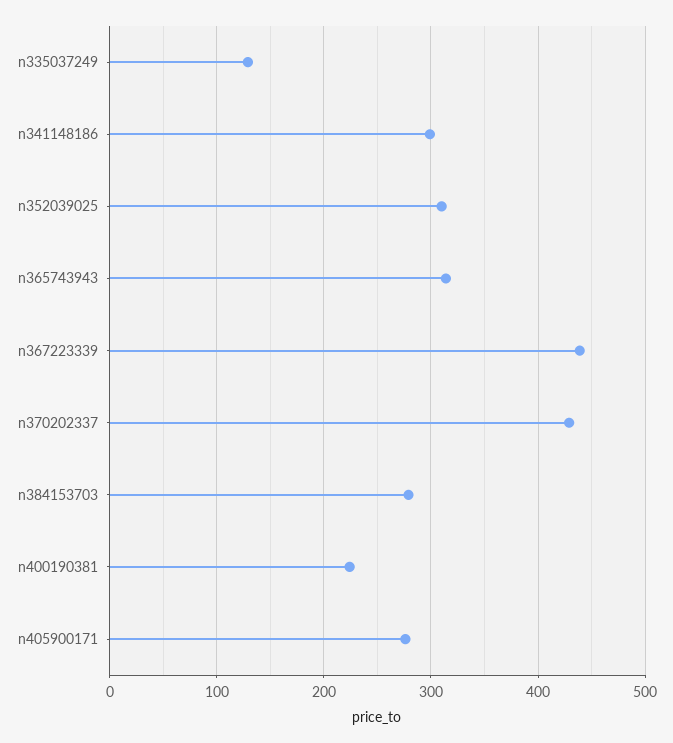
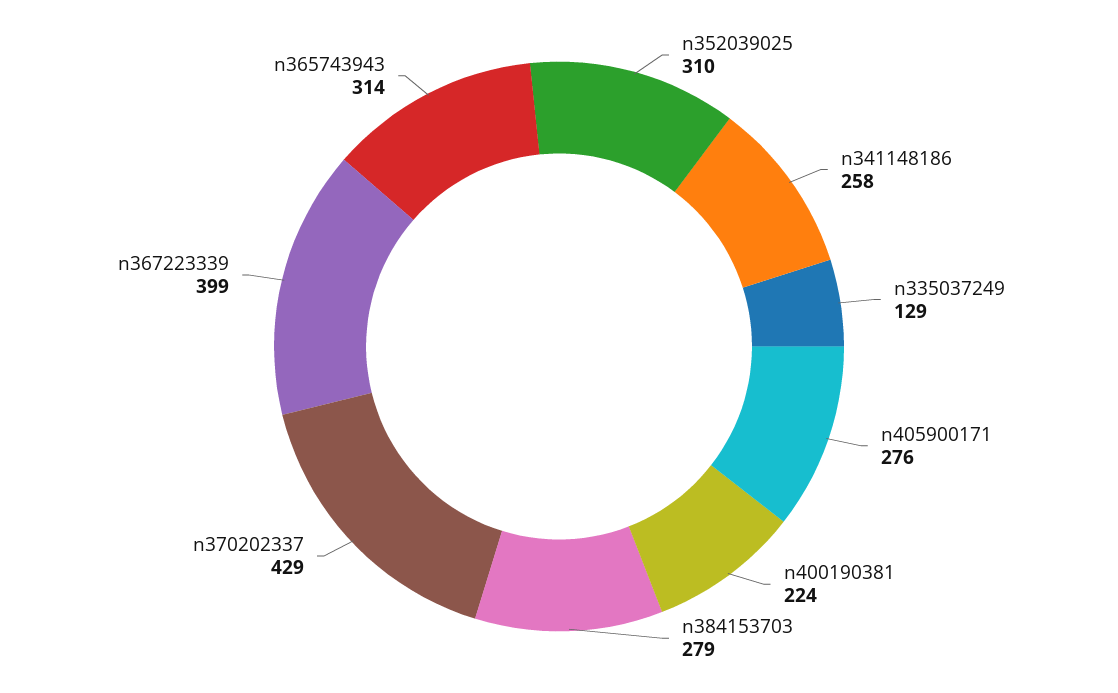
  {
    "n335037249": 129,
-   "n341148186": 300,
+   "n341148186": 258,
    "n352039025": 310,
    "n365743943": 314,
-   "n367223339": 440,
+   "n367223339": 399,
    "n370202337": 429,
    "n384153703": 279,
    "n400190381": 224,
    "n405900171": 276
  }

